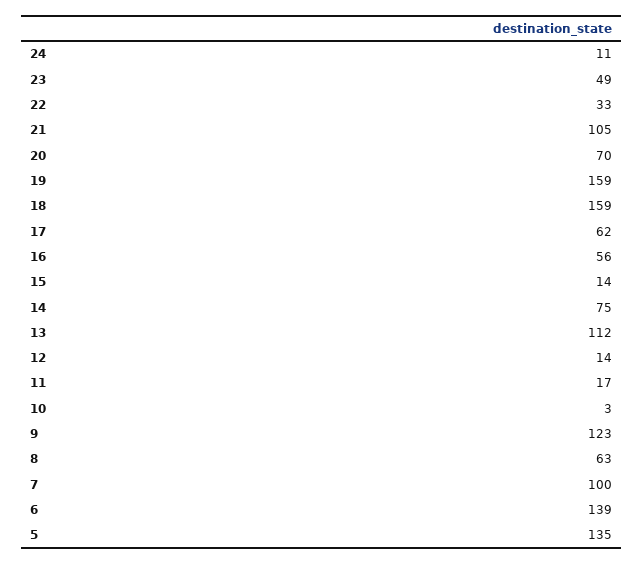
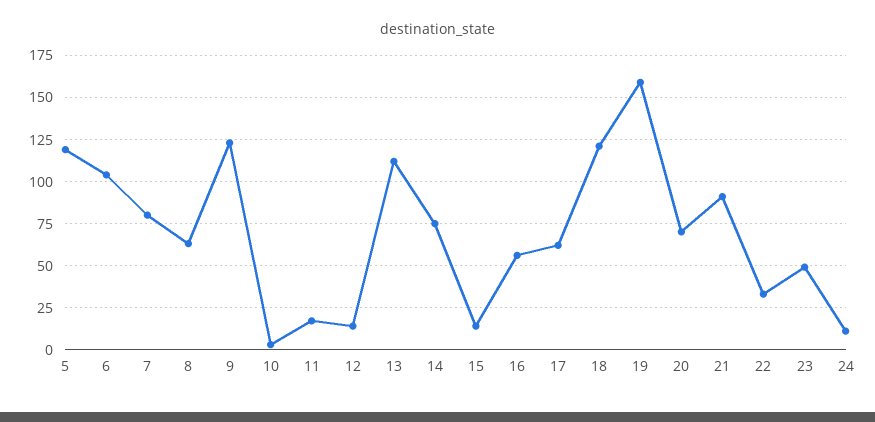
  {
    "24": 11,
    "23": 49,
    "22": 33,
-   "21": 105,
+   "21": 90,
    "20": 70,
    "19": 159,
-   "18": 159,
+   "18": 120,
    "17": 62,
    "16": 56,
    "15": 14,
    "14": 75,
    "13": 112,
    "12": 14,
    "11": 17,
    "10": 3,
    "9": 123,
    "8": 63,
-   "7": 100,
+   "7": 80,
-   "6": 139,
+   "6": 105,
-   "5": 135
+   "5": 120
  }

